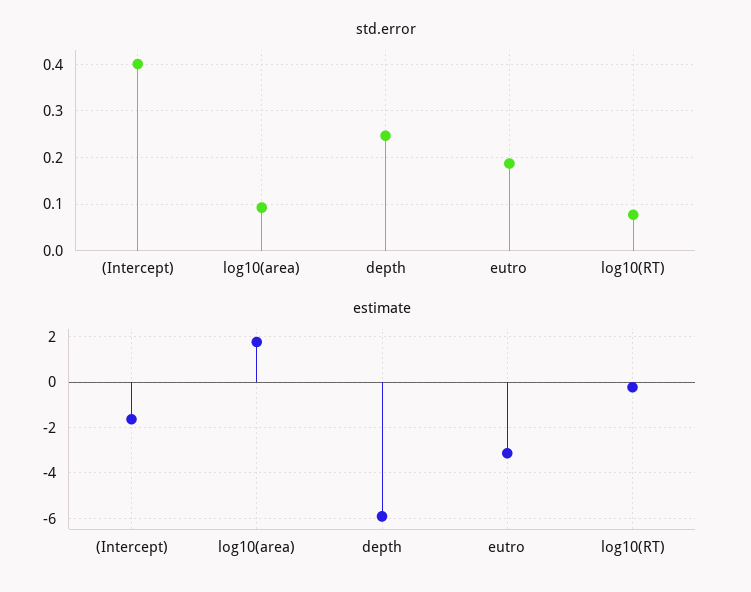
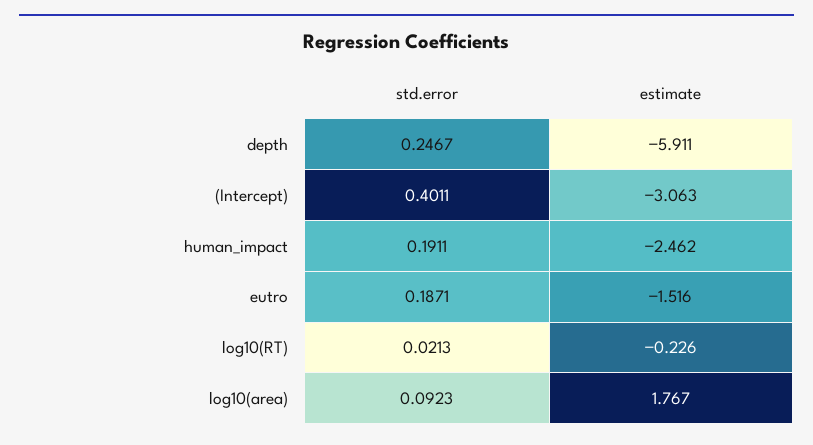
  {
    "std.error": {
      "(Intercept)": 0.4011,
      "log10(area)": 0.0923,
      "depth": 0.2467,
      "eutro": 0.1871,
-     "log10(RT)": 0.08
+     "log10(RT)": 0.0213,
+     "human_impact": 0.1911
    },
    "estimate": {
-     "(Intercept)": -1.5,
+     "(Intercept)": -3.063,
      "log10(area)": 1.767,
      "depth": -5.911,
-     "eutro": -3,
+     "eutro": -1.516,
-     "log10(RT)": -0.226
+     "log10(RT)": -0.226,
+     "human_impact": -2.462
    }
  }

